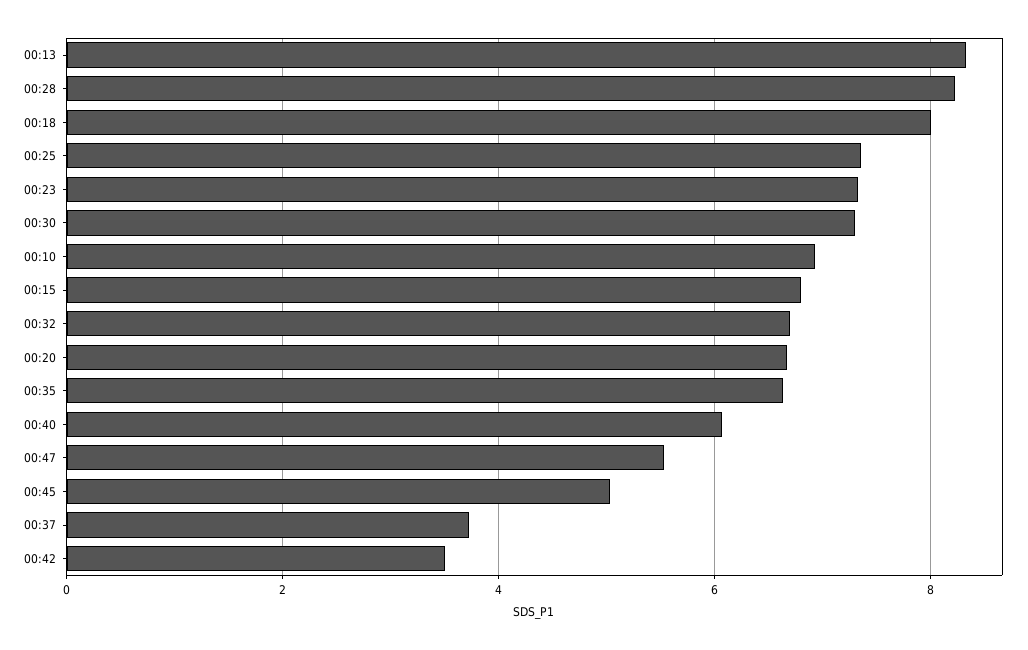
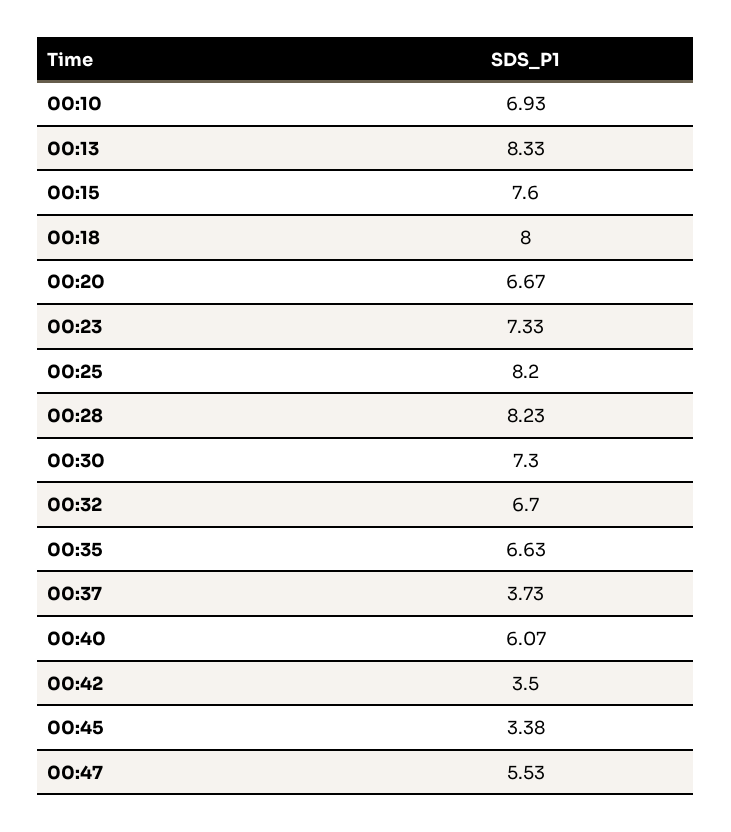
  {
    "00:13": 8.33,
    "00:28": 8.23,
    "00:18": 8,
-   "00:25": 7.4,
+   "00:25": 8.2,
    "00:23": 7.33,
    "00:30": 7.3,
    "00:10": 6.93,
-   "00:15": 6.8,
+   "00:15": 7.6,
    "00:32": 6.7,
    "00:20": 6.67,
    "00:35": 6.63,
    "00:40": 6.07,
    "00:47": 5.53,
-   "00:45": 5,
+   "00:45": 3.38,
    "00:37": 3.73,
    "00:42": 3.5
  }

